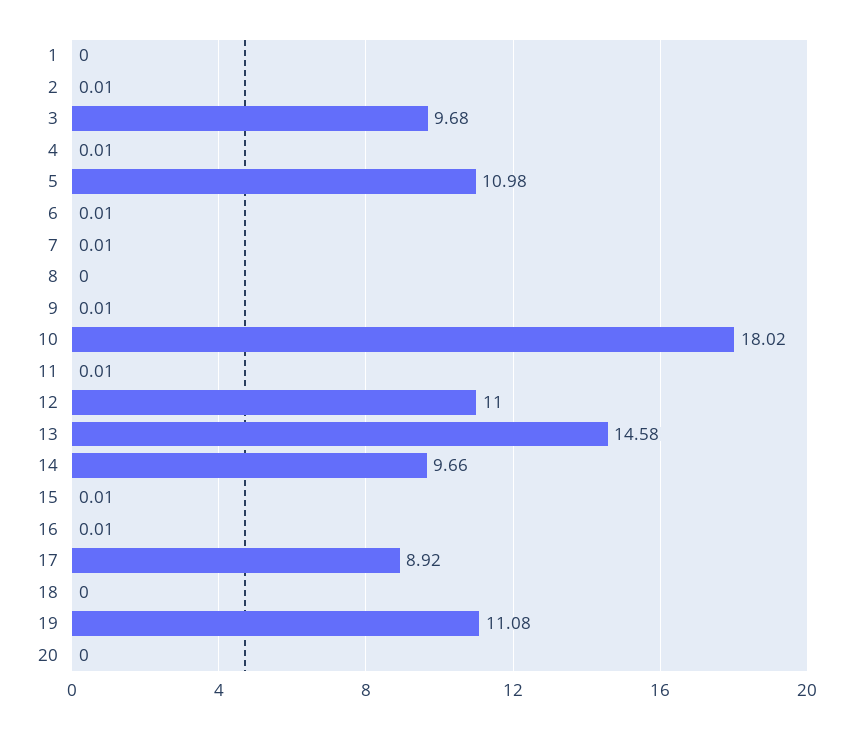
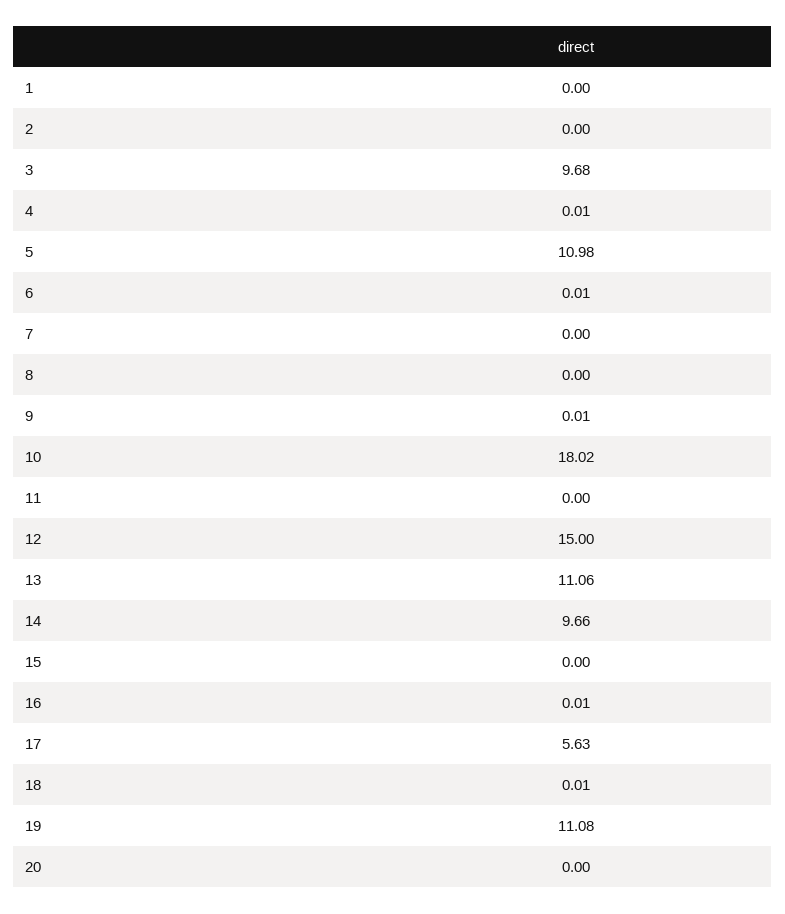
  {
    "1": 0,
-   "2": 0.01,
+   "2": 0,
    "3": 9.68,
    "4": 0.01,
    "5": 10.98,
    "6": 0.01,
-   "7": 0.01,
+   "7": 0,
    "8": 0,
    "9": 0.01,
    "10": 18.02,
-   "11": 0.01,
+   "11": 0,
-   "12": 11,
+   "12": 15,
-   "13": 14.58,
+   "13": 11.06,
    "14": 9.66,
-   "15": 0.01,
+   "15": 0,
    "16": 0.01,
-   "17": 8.92,
+   "17": 5.63,
-   "18": 0,
+   "18": 0.01,
    "19": 11.08,
    "20": 0
  }

